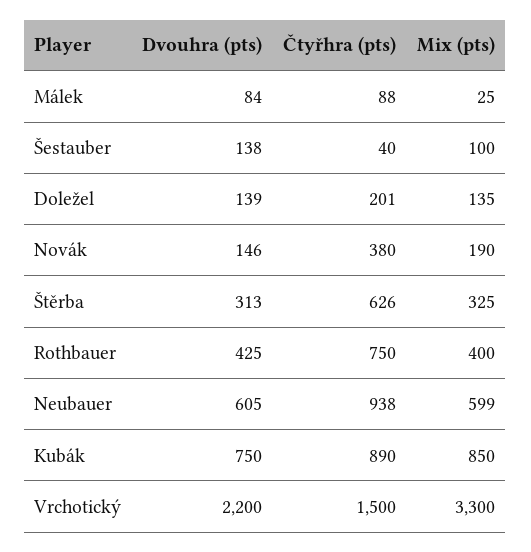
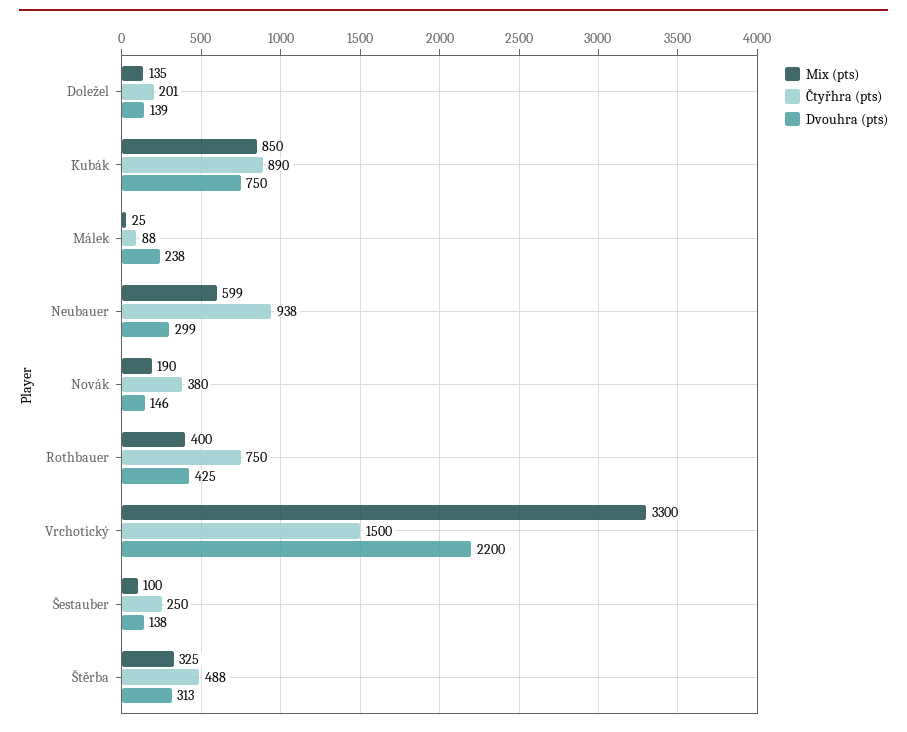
  {
    "Dvouhra (pts)": {
-     "Málek": 84,
+     "Málek": 238,
      "Šestauber": 138,
      "Doležel": 139,
      "Novák": 146,
      "Štěrba": 313,
      "Rothbauer": 425,
-     "Neubauer": 605,
+     "Neubauer": 299,
      "Kubák": 750,
      "Vrchotický": 2200
    },
    "Čtyřhra (pts)": {
      "Málek": 88,
-     "Šestauber": 40,
+     "Šestauber": 250,
      "Doležel": 201,
      "Novák": 380,
-     "Štěrba": 626,
+     "Štěrba": 488,
      "Rothbauer": 750,
      "Neubauer": 938,
      "Kubák": 890,
      "Vrchotický": 1500
    },
    "Mix (pts)": {
      "Málek": 25,
      "Šestauber": 100,
      "Doležel": 135,
      "Novák": 190,
      "Štěrba": 325,
      "Rothbauer": 400,
      "Neubauer": 599,
      "Kubák": 850,
      "Vrchotický": 3300
    }
  }

